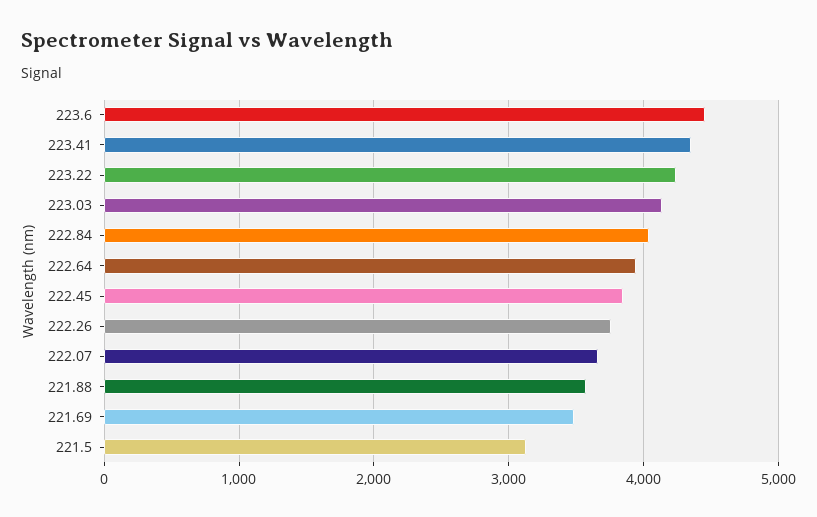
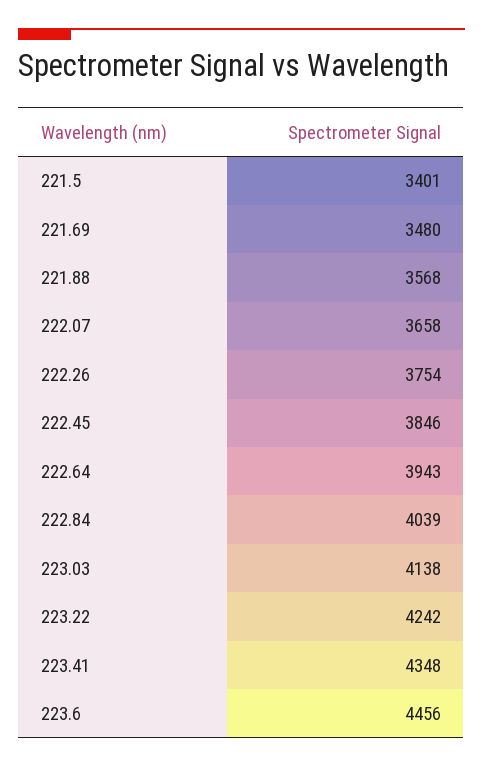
  {
    "223.6": 4456,
    "223.41": 4348,
    "223.22": 4242,
    "223.03": 4138,
    "222.84": 4039,
    "222.64": 3943,
    "222.45": 3846,
    "222.26": 3754,
    "222.07": 3658,
    "221.88": 3568,
    "221.69": 3480,
-   "221.5": 3100
+   "221.5": 3401
  }

